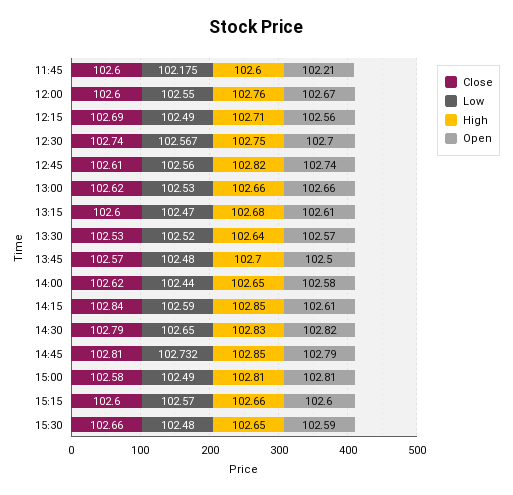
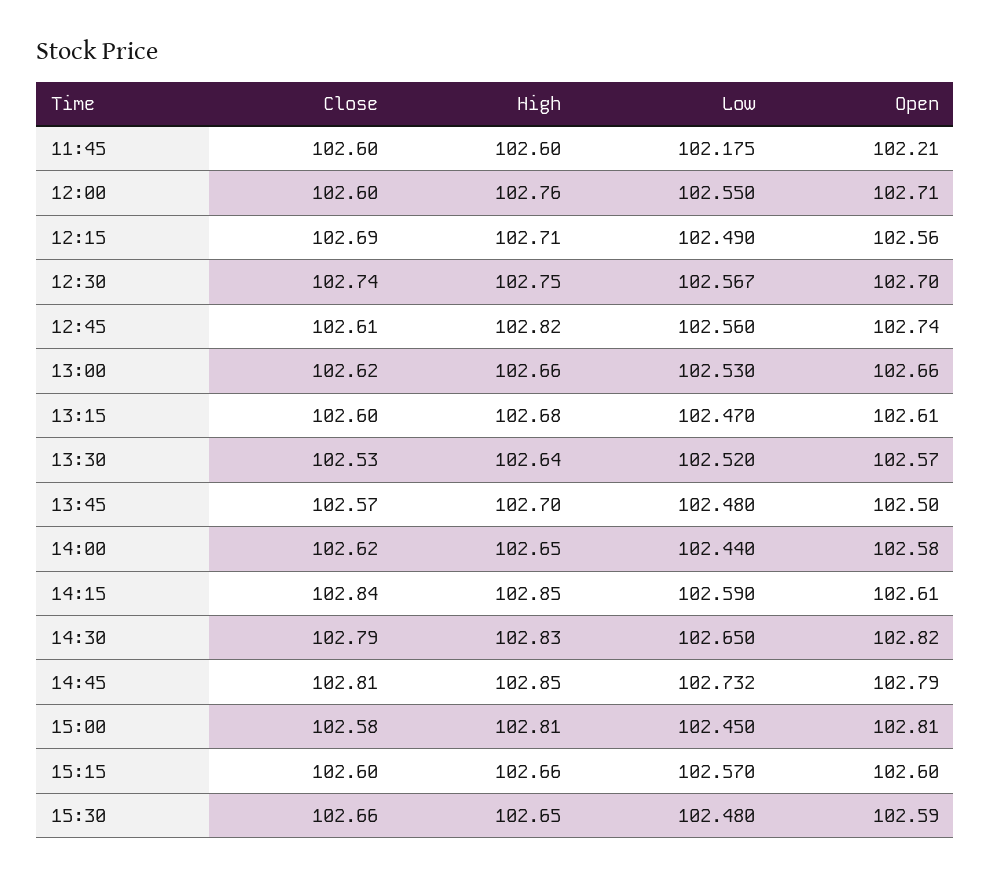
  {
    "Close": {
      "11:45": 102.6,
      "12:00": 102.6,
      "12:15": 102.69,
      "12:30": 102.74,
      "12:45": 102.61,
      "13:00": 102.62,
      "13:15": 102.6,
      "13:30": 102.53,
      "13:45": 102.57,
      "14:00": 102.62,
      "14:15": 102.84,
      "14:30": 102.79,
      "14:45": 102.81,
      "15:00": 102.58,
      "15:15": 102.6,
      "15:30": 102.66
    },
    "Low": {
      "11:45": 102.175,
      "12:00": 102.55,
      "12:15": 102.49,
      "12:30": 102.567,
      "12:45": 102.56,
      "13:00": 102.53,
      "13:15": 102.47,
      "13:30": 102.52,
      "13:45": 102.48,
      "14:00": 102.44,
      "14:15": 102.59,
      "14:30": 102.65,
      "14:45": 102.732,
-     "15:00": 102.49,
+     "15:00": 102.45,
      "15:15": 102.57,
      "15:30": 102.48
    },
    "High": {
      "11:45": 102.6,
      "12:00": 102.76,
      "12:15": 102.71,
      "12:30": 102.75,
      "12:45": 102.82,
      "13:00": 102.66,
      "13:15": 102.68,
      "13:30": 102.64,
      "13:45": 102.7,
      "14:00": 102.65,
      "14:15": 102.85,
      "14:30": 102.83,
      "14:45": 102.85,
      "15:00": 102.81,
      "15:15": 102.66,
      "15:30": 102.65
    },
    "Open": {
      "11:45": 102.21,
-     "12:00": 102.67,
+     "12:00": 102.71,
      "12:15": 102.56,
      "12:30": 102.7,
      "12:45": 102.74,
      "13:00": 102.66,
      "13:15": 102.61,
      "13:30": 102.57,
      "13:45": 102.5,
      "14:00": 102.58,
      "14:15": 102.61,
      "14:30": 102.82,
      "14:45": 102.79,
      "15:00": 102.81,
      "15:15": 102.6,
      "15:30": 102.59
    }
  }

